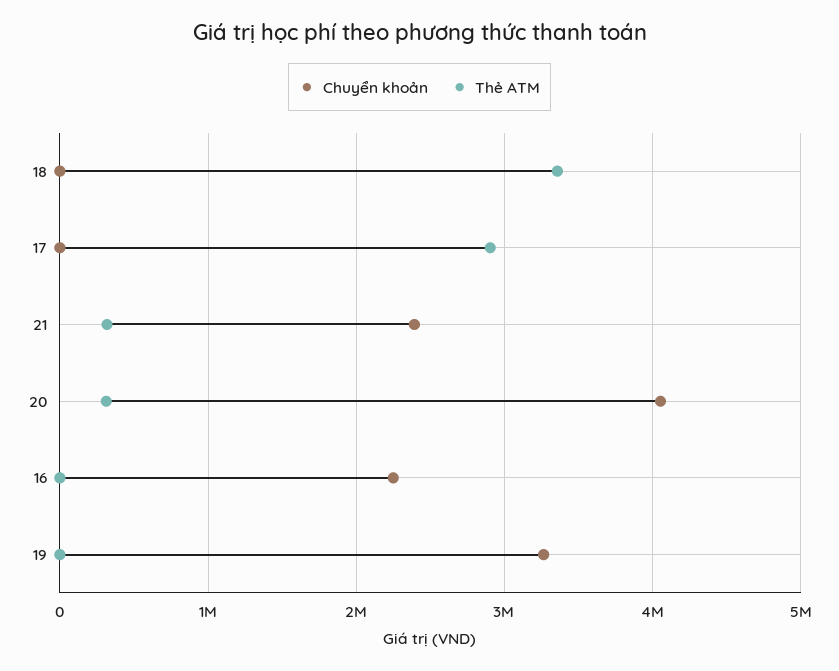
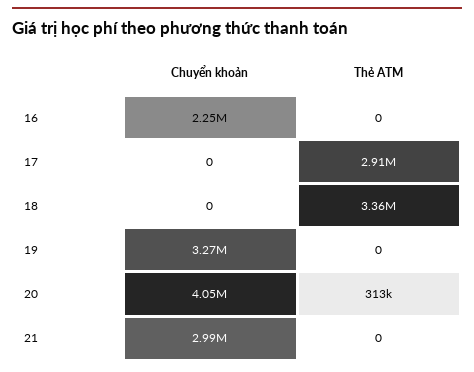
  {
    "Chuyển khoản": {
      "18": 0,
      "17": 0,
-     "21": 2400000,
+     "21": 2990000,
      "20": 4050000,
      "16": 2250000,
      "19": 3270000
    },
    "Thẻ ATM": {
      "18": 3360000,
      "17": 2910000,
-     "21": 300000,
+     "21": 0,
      "20": 313000,
      "16": 0,
      "19": 0
    }
  }

